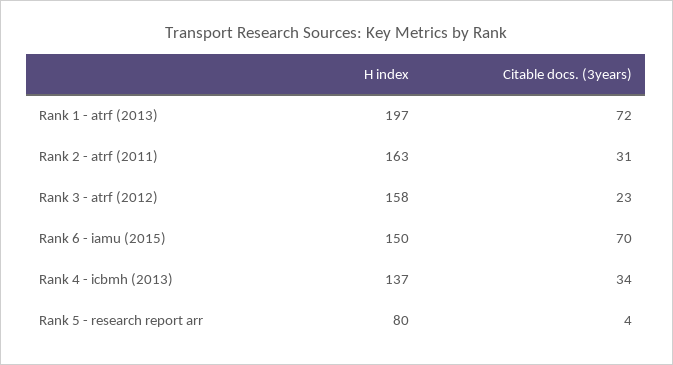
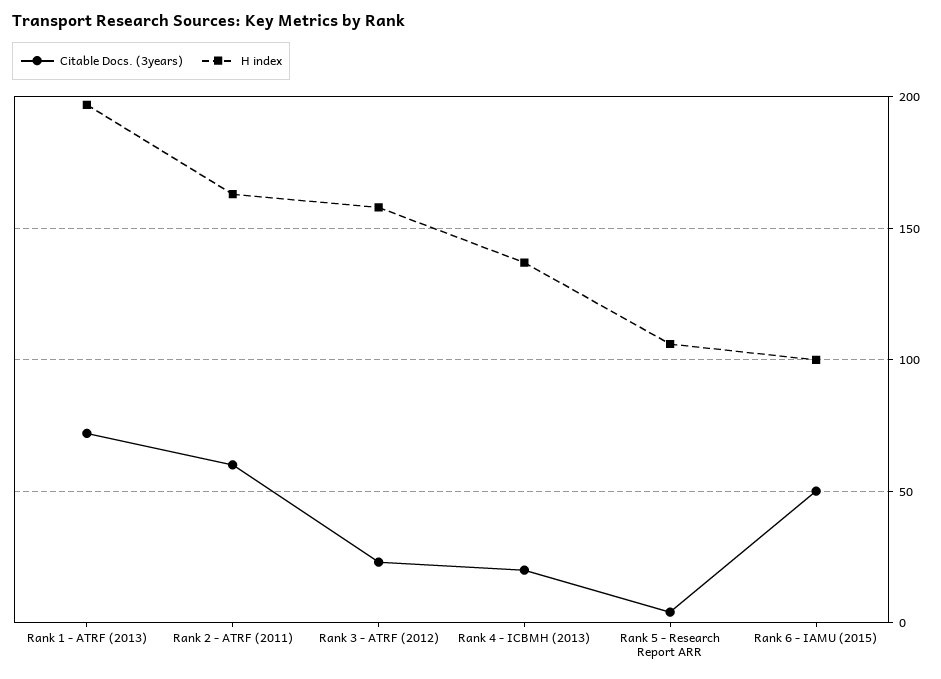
  {
    "H index": {
      "Rank 1 - atrf (2013)": 197,
      "Rank 2 - atrf (2011)": 163,
      "Rank 3 - atrf (2012)": 158,
-     "Rank 6 - iamu (2015)": 150,
+     "Rank 6 - iamu (2015)": 100,
      "Rank 4 - icbmh (2013)": 137,
-     "Rank 5 - research report arr": 80
+     "Rank 5 - research report arr": 105
    },
    "Citable docs. (3years)": {
      "Rank 1 - atrf (2013)": 72,
-     "Rank 2 - atrf (2011)": 31,
+     "Rank 2 - atrf (2011)": 60,
      "Rank 3 - atrf (2012)": 23,
-     "Rank 6 - iamu (2015)": 70,
+     "Rank 6 - iamu (2015)": 50,
-     "Rank 4 - icbmh (2013)": 34,
+     "Rank 4 - icbmh (2013)": 20,
      "Rank 5 - research report arr": 4
    }
  }

